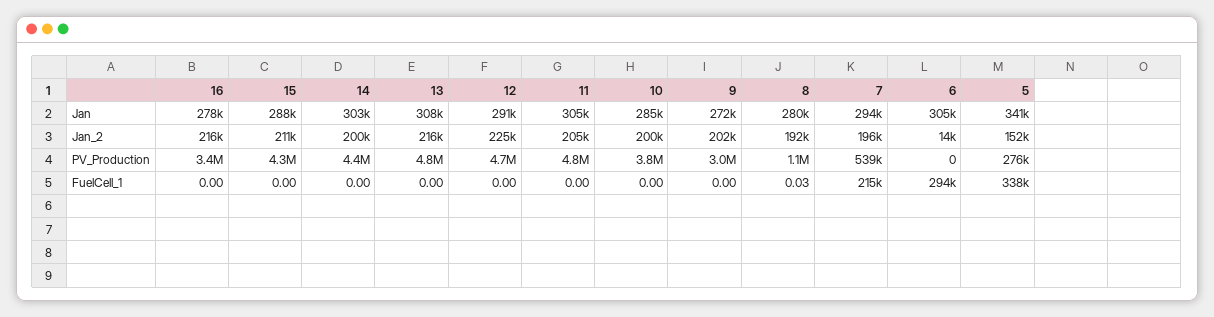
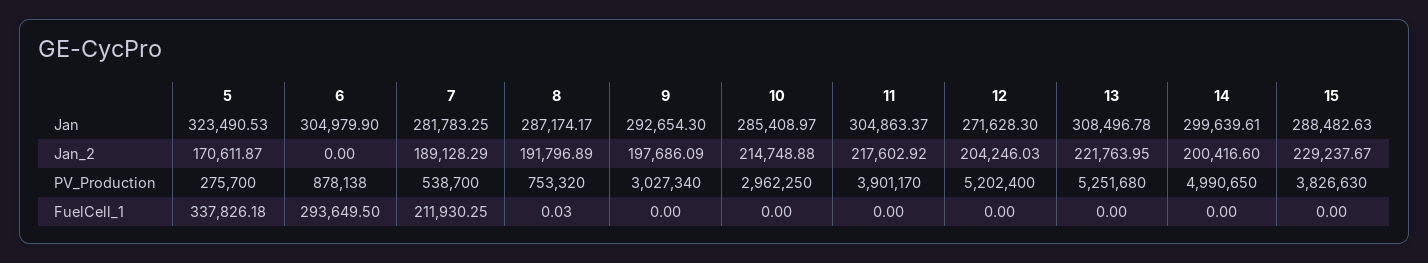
  {
-   "16": {
-     "Jan": 278000,
-     "Jan_2": 216000,
-     "PV_Production": 3400000,
-     "FuelCell_1": 0
-   },
    "15": {
      "Jan": 288482.63,
-     "Jan_2": 211000,
+     "Jan_2": 229237.67,
-     "PV_Production": 4300000,
+     "PV_Production": 3826630,
      "FuelCell_1": 0
    },
    "14": {
-     "Jan": 303000,
+     "Jan": 299639.61,
      "Jan_2": 200416.6,
-     "PV_Production": 4400000,
+     "PV_Production": 4990650,
      "FuelCell_1": 0
    },
    "13": {
      "Jan": 308496.78,
-     "Jan_2": 216000,
+     "Jan_2": 221763.95,
-     "PV_Production": 4800000,
+     "PV_Production": 5251680,
      "FuelCell_1": 0
    },
    "12": {
-     "Jan": 291000,
+     "Jan": 271628.3,
-     "Jan_2": 225000,
+     "Jan_2": 204246.03,
-     "PV_Production": 4700000,
+     "PV_Production": 5202400,
      "FuelCell_1": 0
    },
    "11": {
      "Jan": 304863.37,
-     "Jan_2": 205000,
+     "Jan_2": 217602.92,
-     "PV_Production": 4800000,
+     "PV_Production": 3901170,
      "FuelCell_1": 0
    },
    "10": {
      "Jan": 285408.97,
-     "Jan_2": 200000,
+     "Jan_2": 214748.88,
-     "PV_Production": 3800000,
+     "PV_Production": 2962250,
      "FuelCell_1": 0
    },
    "9": {
-     "Jan": 272000,
+     "Jan": 292654.3,
-     "Jan_2": 202000,
+     "Jan_2": 197686.09,
      "PV_Production": 3027340,
      "FuelCell_1": 0
    },
    "8": {
-     "Jan": 280000,
+     "Jan": 287174.17,
      "Jan_2": 191796.89,
-     "PV_Production": 1100000,
+     "PV_Production": 753320,
      "FuelCell_1": 0.03
    },
    "7": {
-     "Jan": 294000,
+     "Jan": 281783.25,
-     "Jan_2": 196000,
+     "Jan_2": 189128.29,
      "PV_Production": 538700,
-     "FuelCell_1": 215000
+     "FuelCell_1": 211930.25
    },
    "6": {
      "Jan": 304979.9,
-     "Jan_2": 14000,
+     "Jan_2": 0,
-     "PV_Production": 0,
+     "PV_Production": 878138,
      "FuelCell_1": 293649.5
    },
    "5": {
-     "Jan": 341000,
+     "Jan": 323490.53,
-     "Jan_2": 152000,
+     "Jan_2": 170611.87,
      "PV_Production": 275700,
      "FuelCell_1": 337826.18
    }
  }

